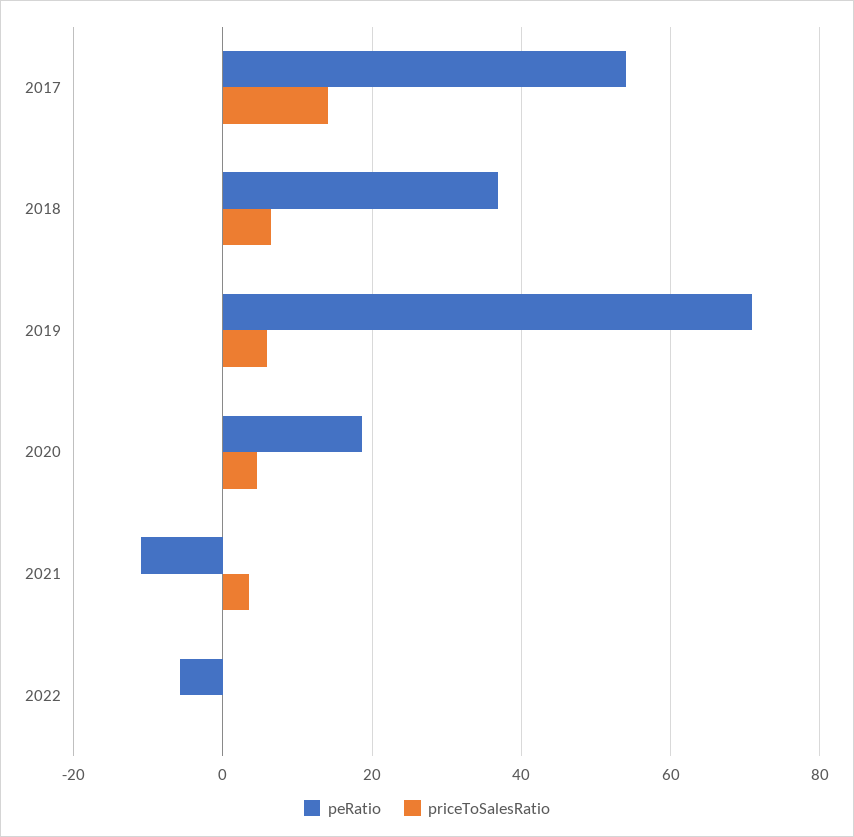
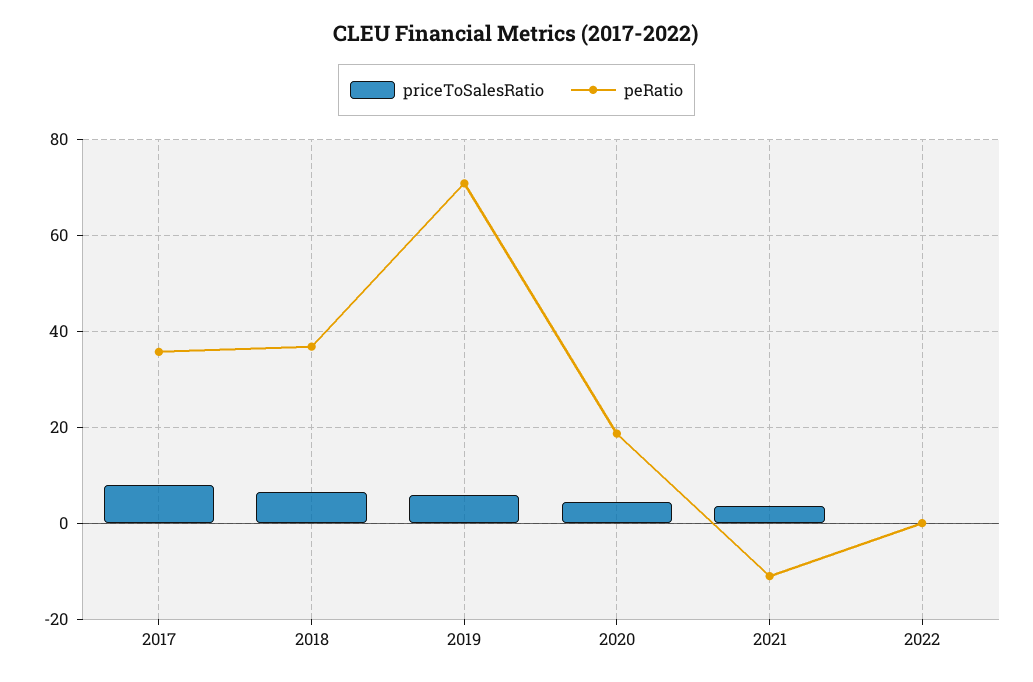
  {
    "peRatio": {
-     "2017": 54,
+     "2017": 36,
      "2018": 36,
      "2019": 70,
      "2020": 18,
      "2021": -12,
-     "2022": -6
+     "2022": 0
    },
    "priceToSalesRatio": {
-     "2017": 14,
+     "2017": 8,
      "2018": 6,
      "2019": 6,
      "2020": 4,
      "2021": 4,
      "2022": 0
    }
  }

